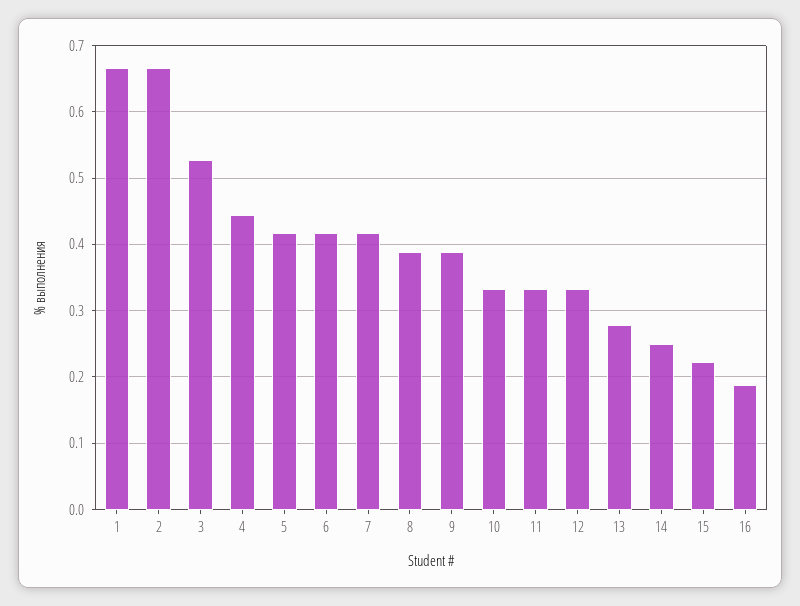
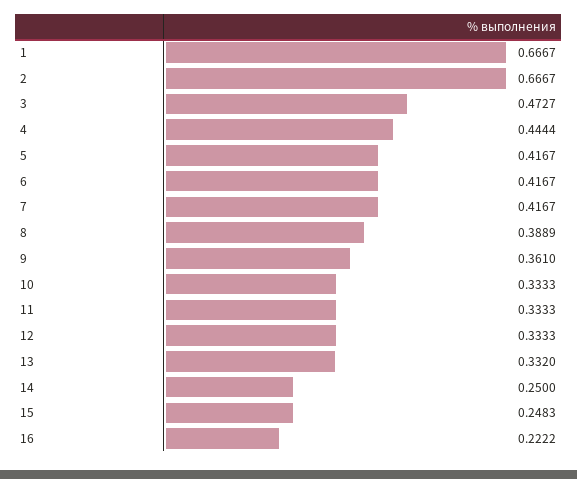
  {
    "1": 0.6667,
    "2": 0.6667,
-   "3": 0.53,
+   "3": 0.4727,
    "4": 0.4444,
    "5": 0.4167,
    "6": 0.4167,
    "7": 0.4167,
    "8": 0.3889,
-   "9": 0.39,
+   "9": 0.361,
    "10": 0.3333,
    "11": 0.3333,
    "12": 0.3333,
-   "13": 0.28,
+   "13": 0.332,
    "14": 0.25,
-   "15": 0.22,
+   "15": 0.2483,
-   "16": 0.19
+   "16": 0.2222
  }

